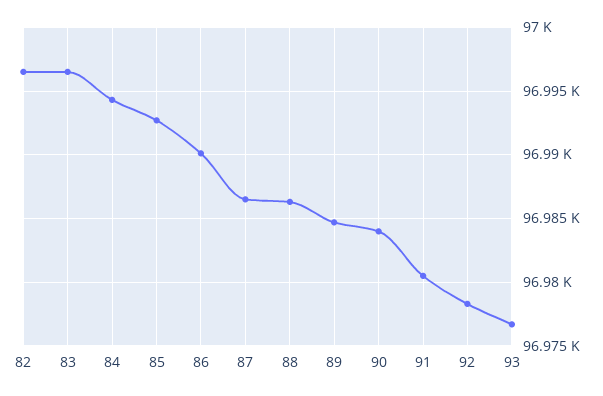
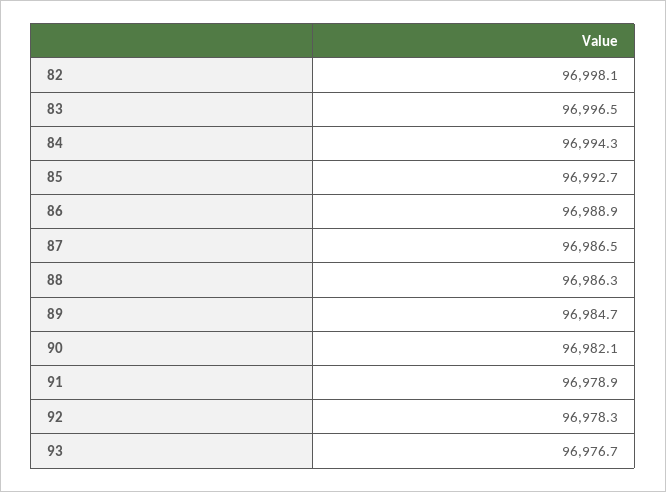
  {
-   "82": 96996.5,
+   "82": 96998.1,
    "83": 96996.5,
    "84": 96994.3,
    "85": 96992.7,
-   "86": 96990,
+   "86": 96988.9,
    "87": 96986.5,
    "88": 96986.3,
    "89": 96984.7,
-   "90": 96984,
+   "90": 96982.1,
-   "91": 96980.5,
+   "91": 96978.9,
    "92": 96978.3,
    "93": 96976.7
  }

